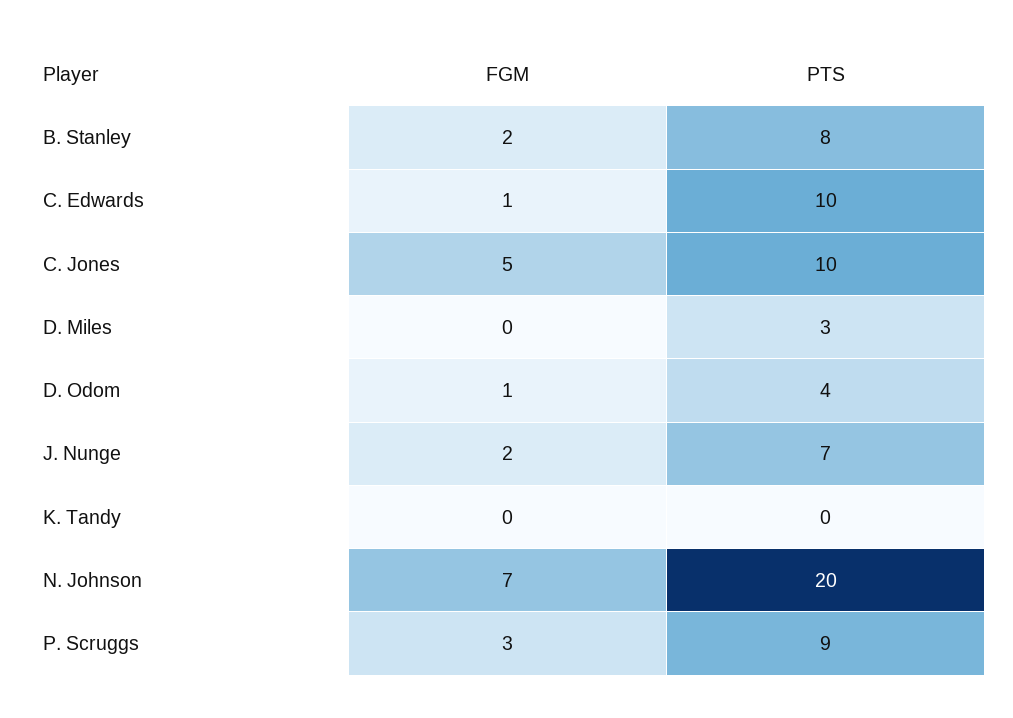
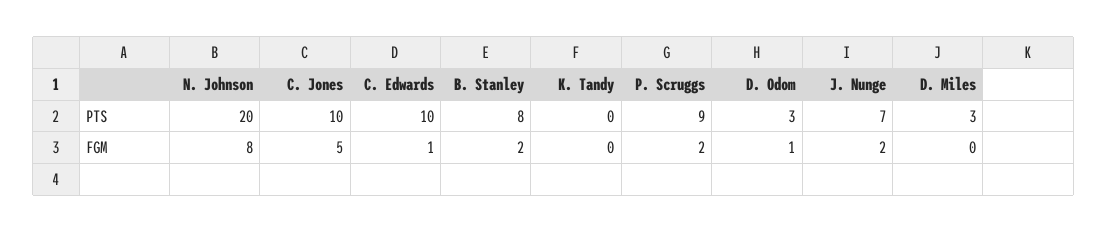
  {
    "FGM": {
      "B. Stanley": 2,
      "C. Edwards": 1,
      "C. Jones": 5,
      "D. Miles": 0,
      "D. Odom": 1,
      "J. Nunge": 2,
      "K. Tandy": 0,
-     "N. Johnson": 7,
+     "N. Johnson": 8,
-     "P. Scruggs": 3
+     "P. Scruggs": 2
    },
    "PTS": {
      "B. Stanley": 8,
      "C. Edwards": 10,
      "C. Jones": 10,
      "D. Miles": 3,
-     "D. Odom": 4,
+     "D. Odom": 3,
      "J. Nunge": 7,
      "K. Tandy": 0,
      "N. Johnson": 20,
      "P. Scruggs": 9
    }
  }

